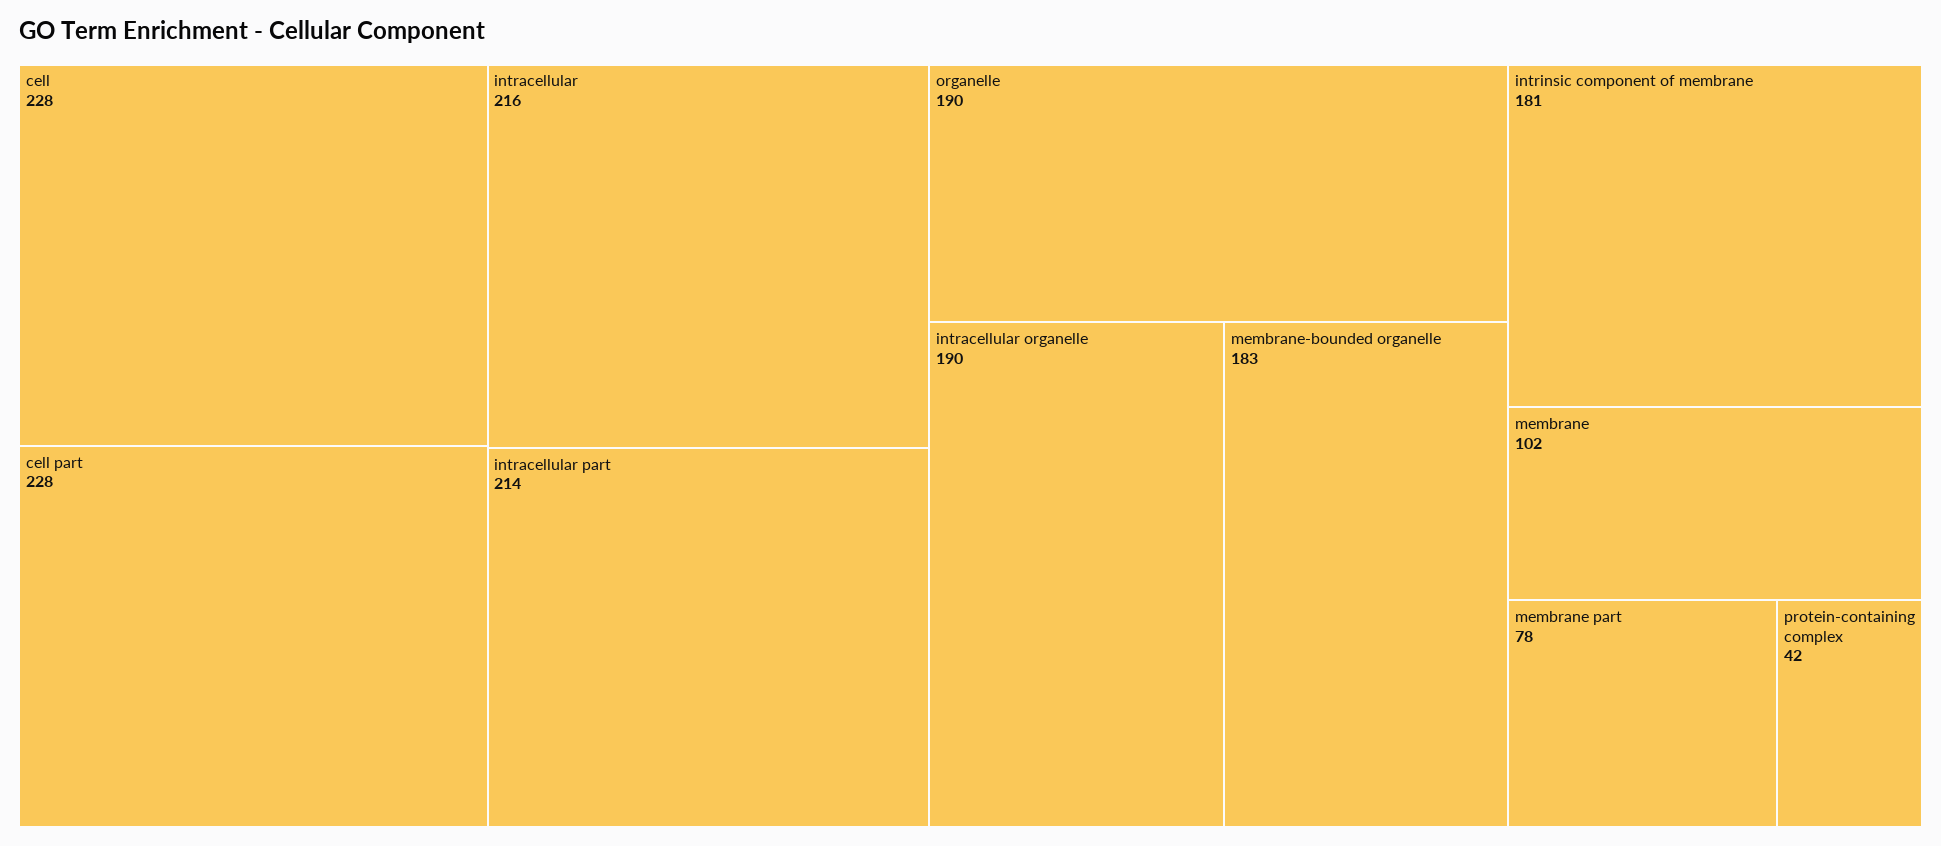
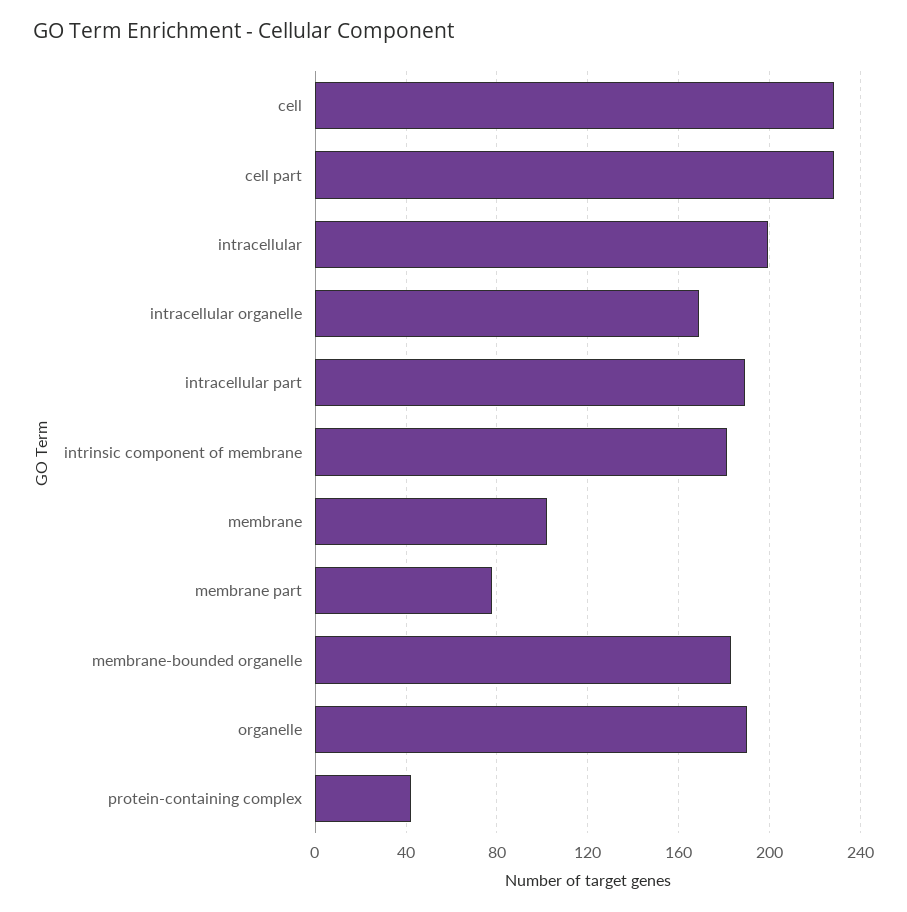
  {
    "cell": 228,
    "cell part": 228,
-   "intracellular": 216,
+   "intracellular": 200,
-   "intracellular part": 214,
+   "intracellular part": 190,
    "organelle": 190,
-   "intracellular organelle": 190,
+   "intracellular organelle": 170,
    "membrane-bounded organelle": 183,
    "intrinsic component of membrane": 181,
    "membrane": 102,
    "membrane part": 78,
    "protein-containing complex": 42
  }

